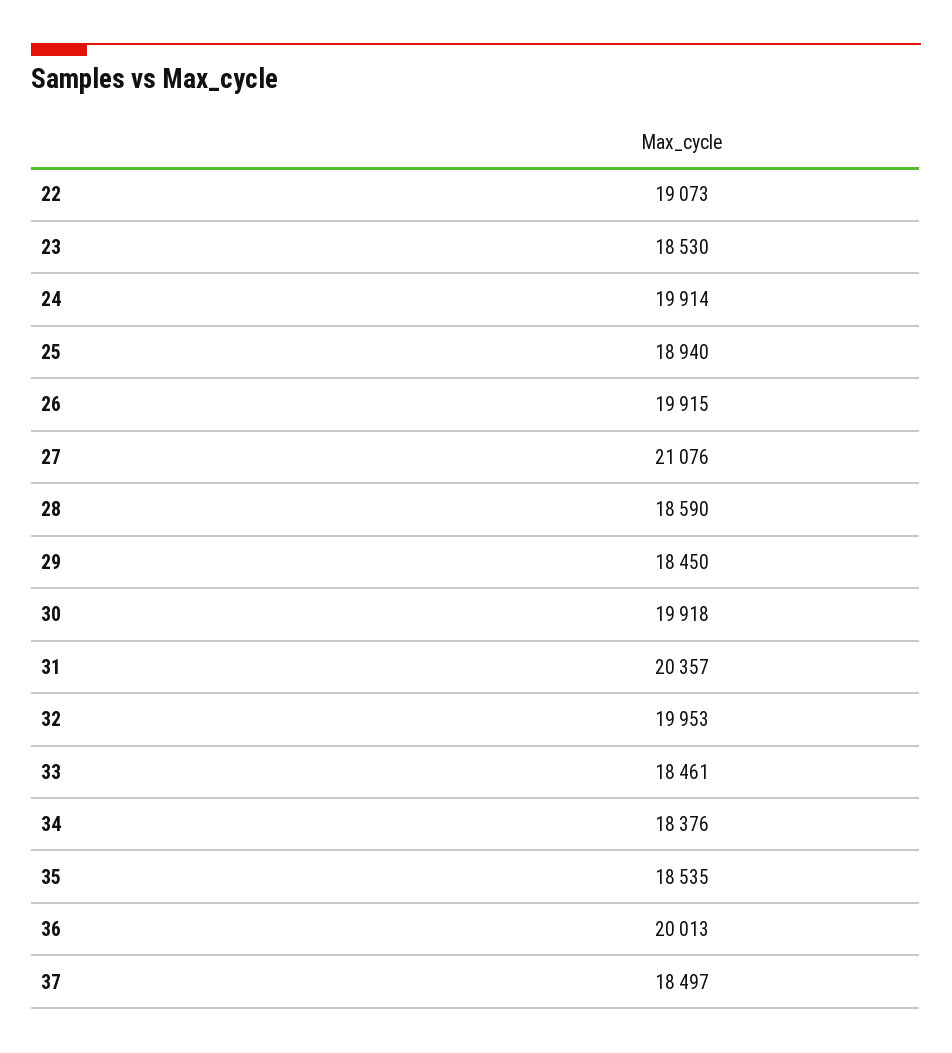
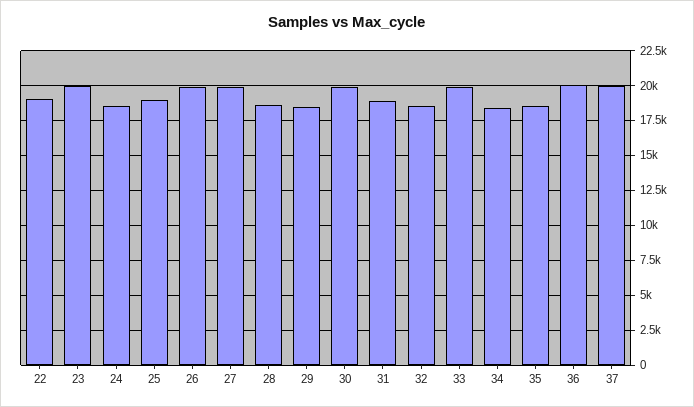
  {
    "22": 19073,
-   "23": 18530,
+   "23": 20000,
-   "24": 19914,
+   "24": 18500,
    "25": 18940,
    "26": 19915,
-   "27": 21076,
+   "27": 20000,
    "28": 18590,
    "29": 18450,
    "30": 19918,
-   "31": 20357,
+   "31": 19000,
-   "32": 19953,
+   "32": 18500,
-   "33": 18461,
+   "33": 20000,
    "34": 18376,
    "35": 18535,
    "36": 20013,
-   "37": 18497
+   "37": 20000
  }

